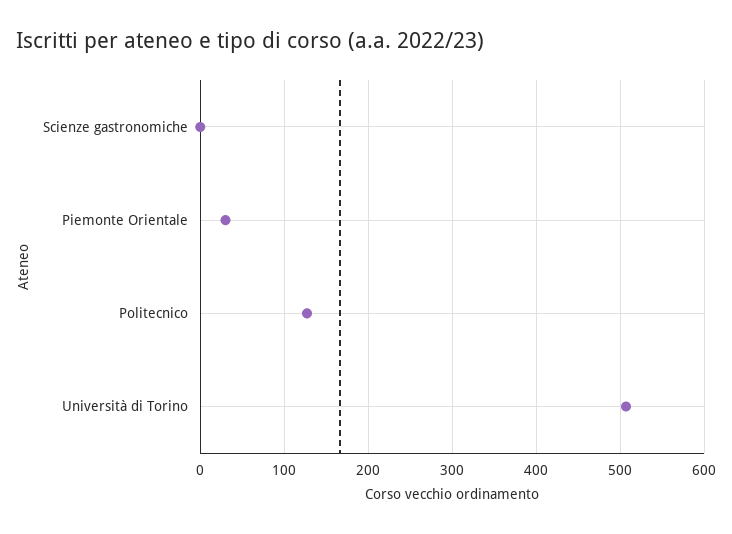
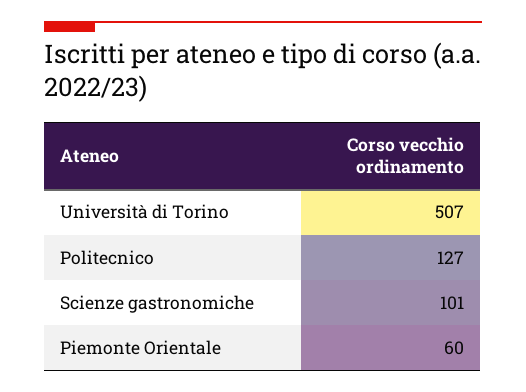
  {
-   "Scienze gastronomiche": 0,
+   "Scienze gastronomiche": 101,
-   "Piemonte Orientale": 30,
+   "Piemonte Orientale": 60,
    "Politecnico": 127,
    "Università di Torino": 507
  }

